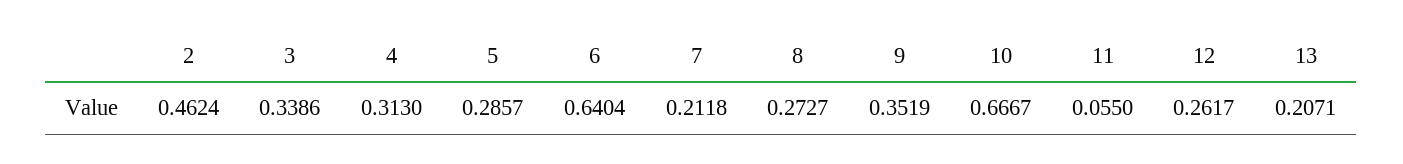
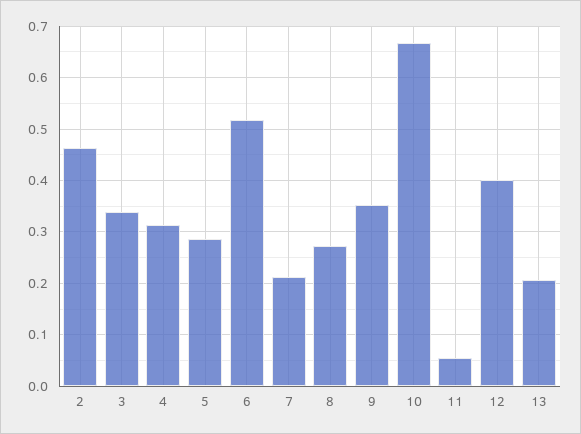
  {
    "2": 0.4624,
    "3": 0.3386,
    "4": 0.313,
    "5": 0.2857,
-   "6": 0.6404,
+   "6": 0.52,
    "7": 0.2118,
    "8": 0.2727,
    "9": 0.3519,
    "10": 0.6667,
    "11": 0.055,
-   "12": 0.2617,
+   "12": 0.4,
    "13": 0.2071
  }

